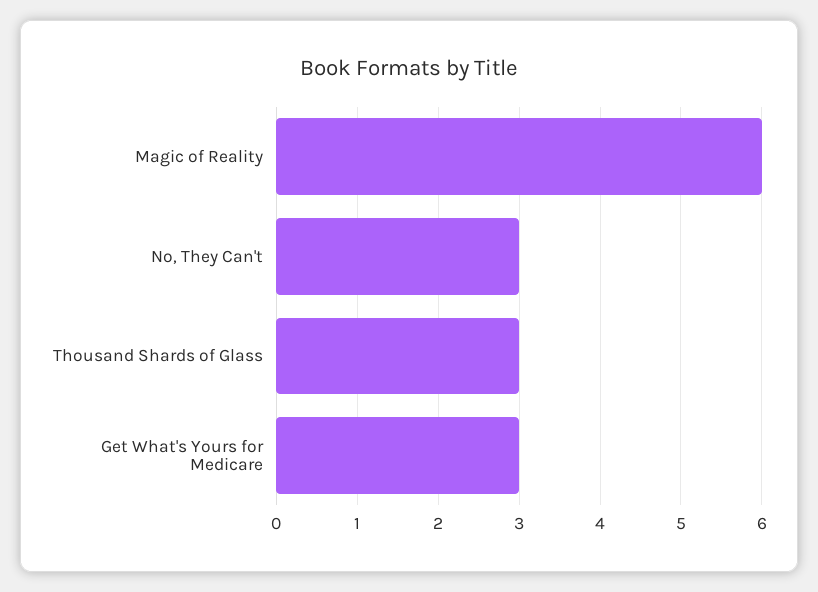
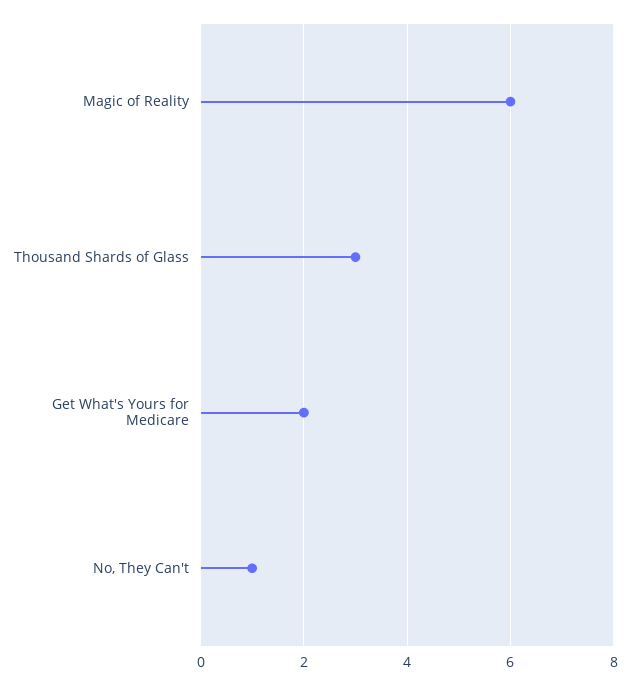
  {
    "Magic of Reality": 6,
-   "No, They Can't": 3,
+   "No, They Can't": 1,
    "Thousand Shards of Glass": 3,
-   "Get What's Yours for Medicare": 3
+   "Get What's Yours for Medicare": 2
  }

